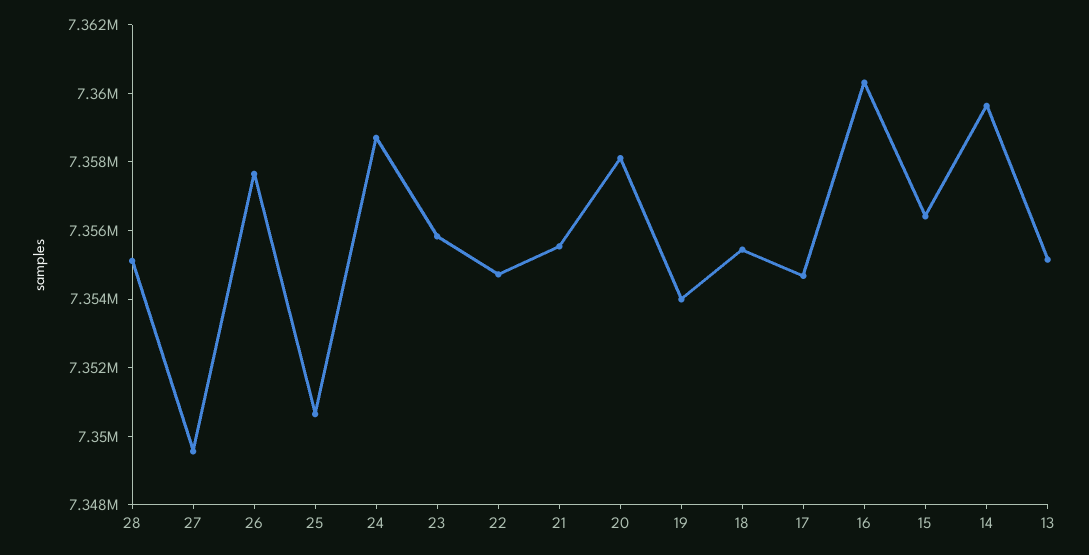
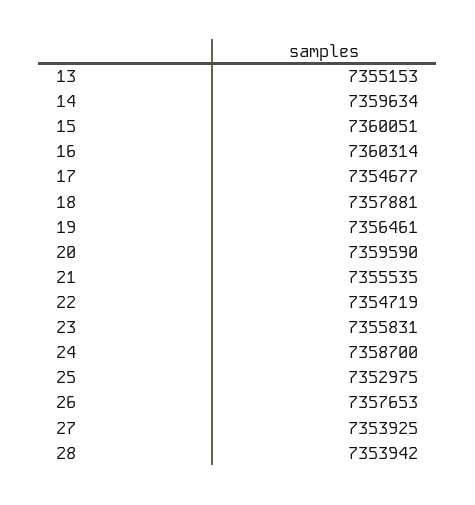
  {
-   "28": 7355000,
+   "28": 7353942,
-   "27": 7349500,
+   "27": 7353925,
    "26": 7357653,
-   "25": 7350500,
+   "25": 7352975,
    "24": 7358700,
    "23": 7355831,
    "22": 7354719,
    "21": 7355535,
-   "20": 7358000,
+   "20": 7359590,
-   "19": 7354000,
+   "19": 7356461,
-   "18": 7355500,
+   "18": 7357881,
    "17": 7354677,
    "16": 7360314,
-   "15": 7356500,
+   "15": 7360051,
    "14": 7359634,
    "13": 7355153
  }

